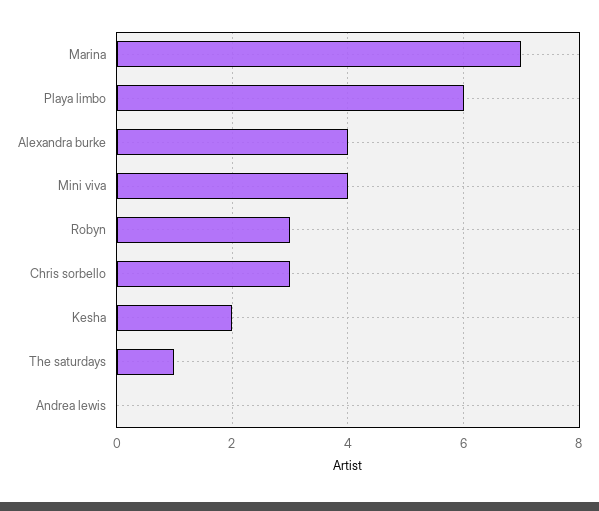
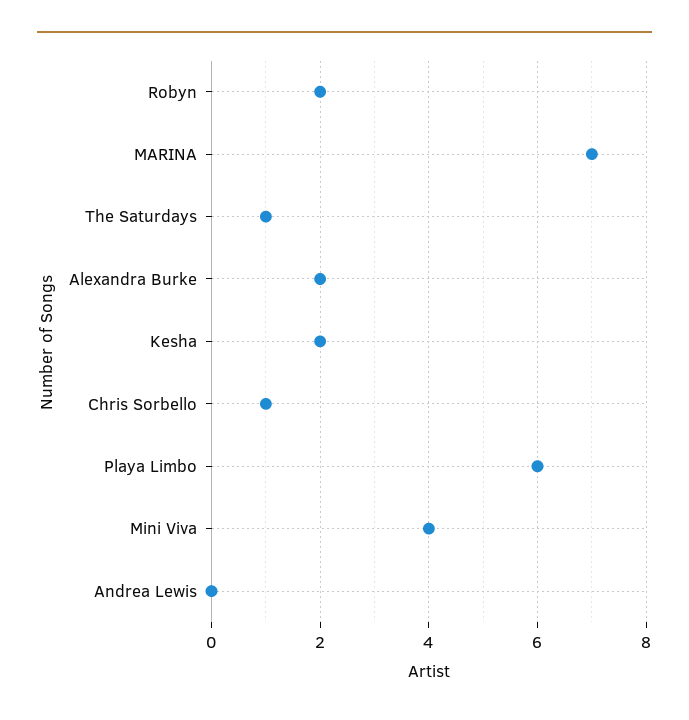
  {
    "Marina": 7,
    "Playa limbo": 6,
-   "Alexandra burke": 4,
+   "Alexandra burke": 2,
    "Mini viva": 4,
-   "Robyn": 3,
+   "Robyn": 2,
-   "Chris sorbello": 3,
+   "Chris sorbello": 1,
    "Kesha": 2,
    "The saturdays": 1,
    "Andrea lewis": 0
  }

